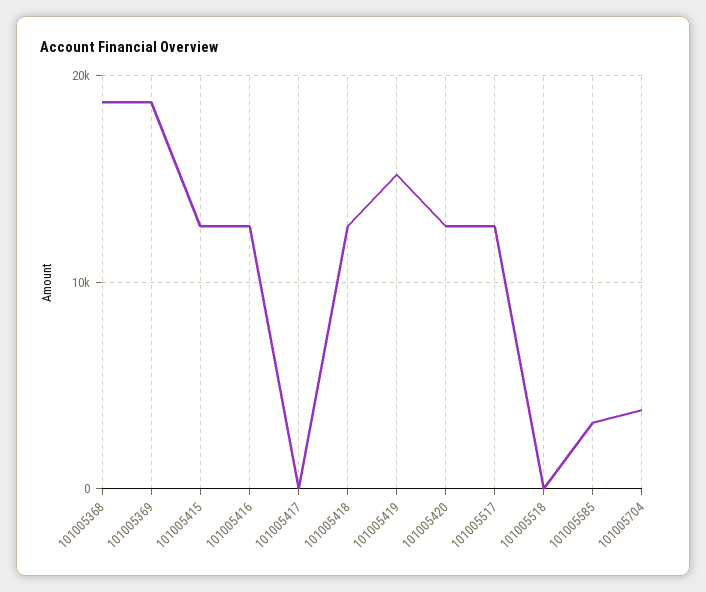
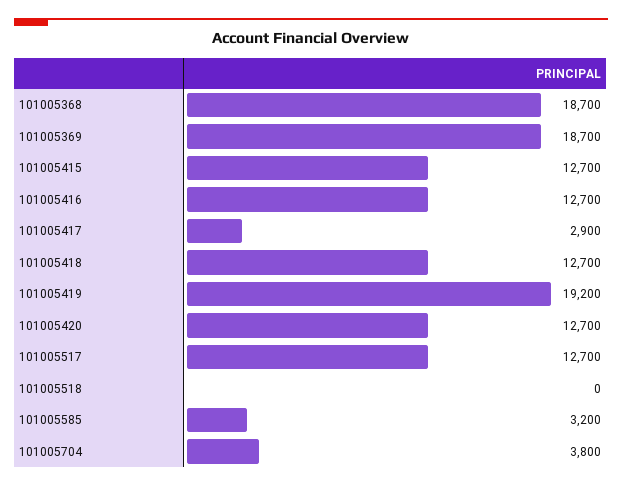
  {
    "101005368": 18700,
    "101005369": 18700,
    "101005415": 12700,
    "101005416": 12700,
-   "101005417": 0,
+   "101005417": 2900,
    "101005418": 12700,
-   "101005419": 15000,
+   "101005419": 19200,
    "101005420": 12700,
    "101005517": 12700,
    "101005518": 0,
    "101005585": 3200,
    "101005704": 3800
  }

